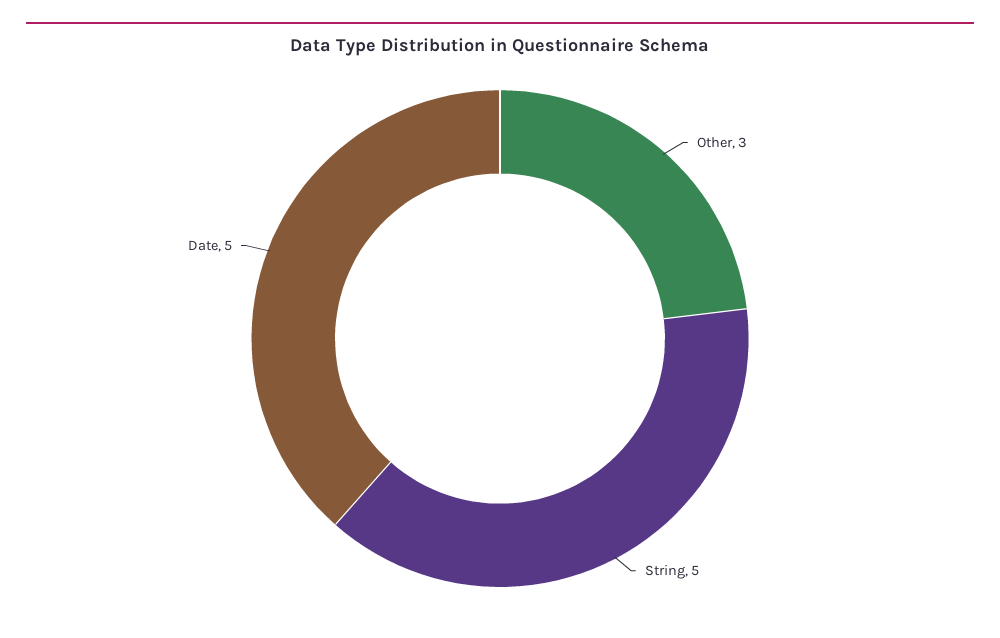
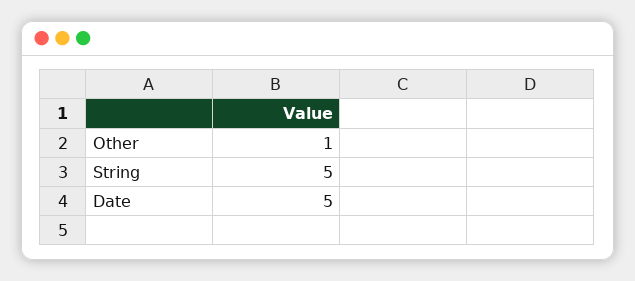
  {
-   "Other": 3,
+   "Other": 1,
    "String": 5,
    "Date": 5
  }

